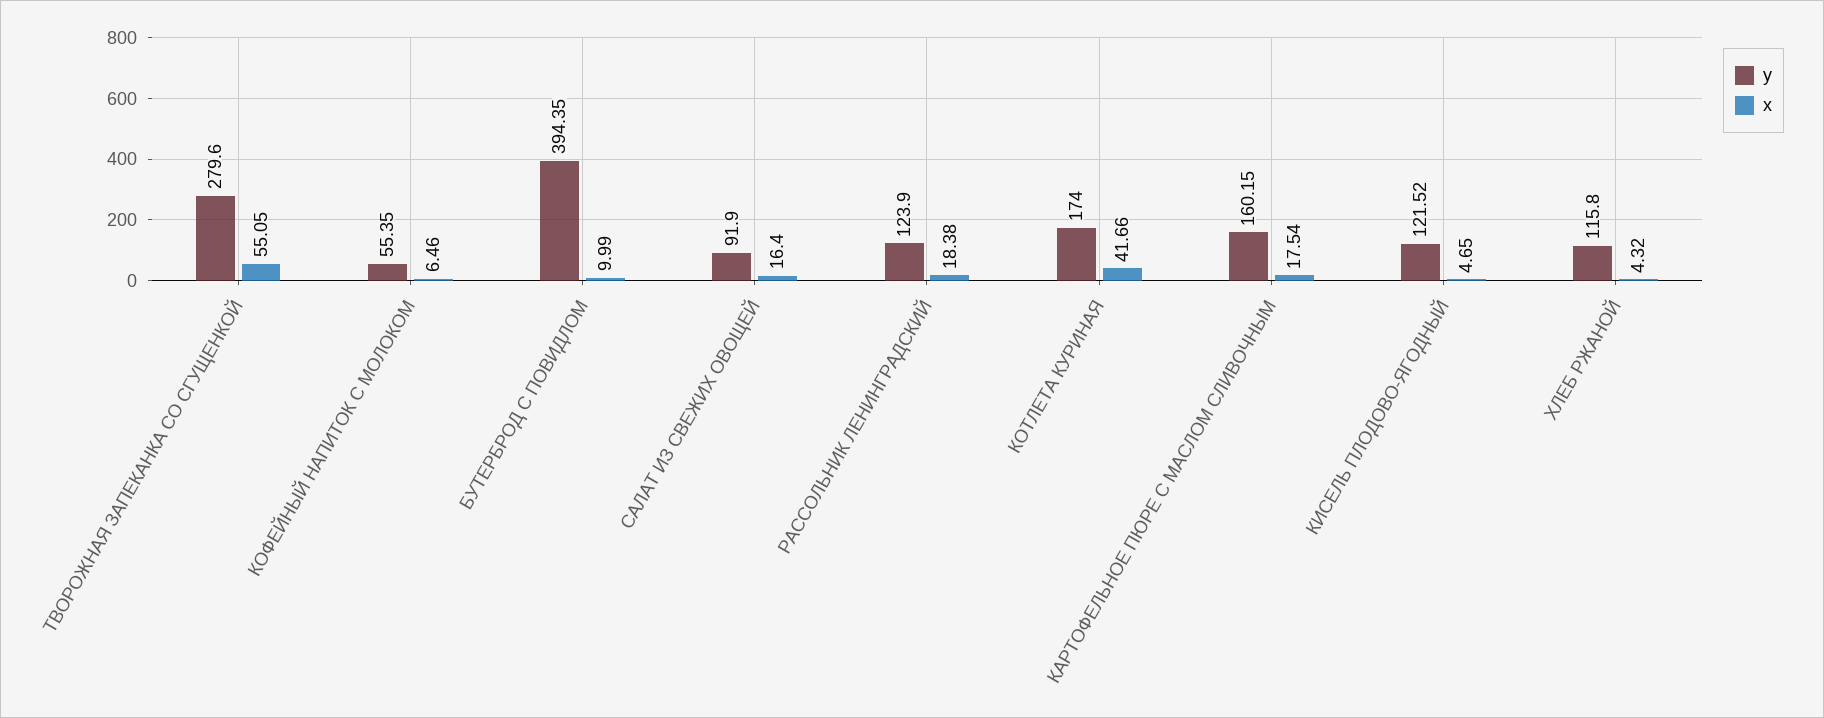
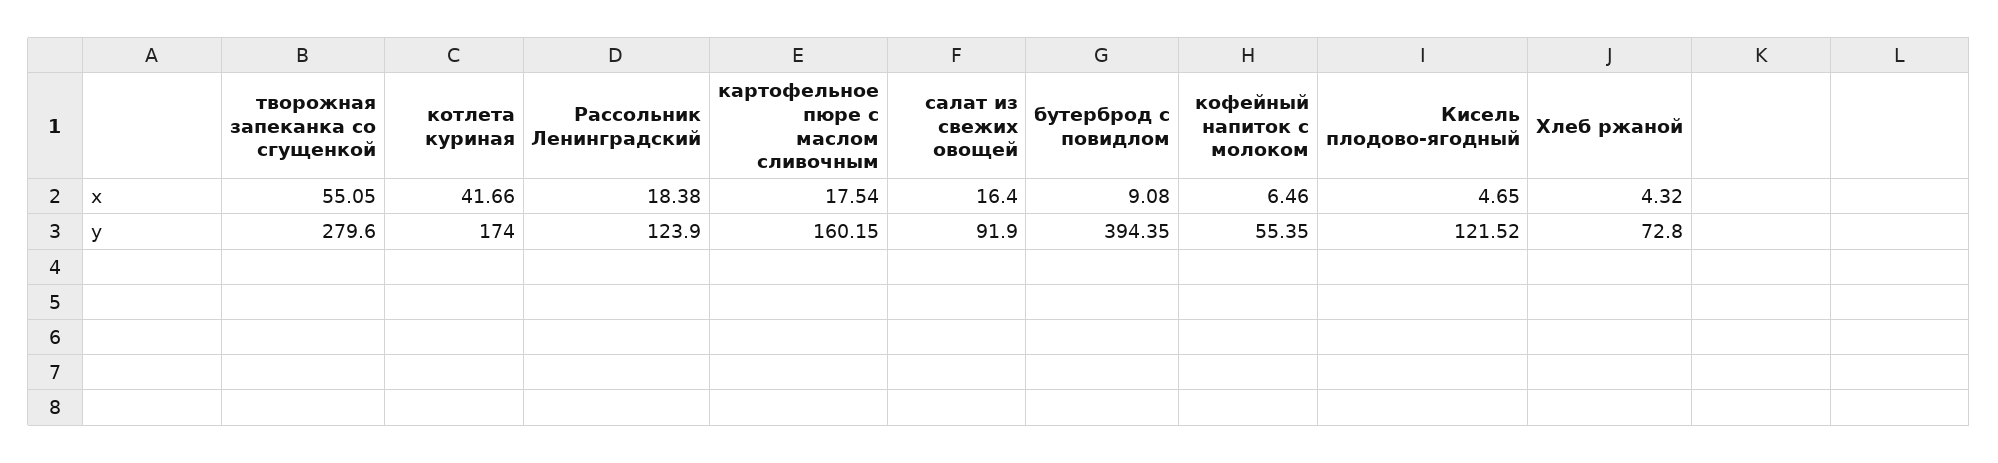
  {
    "y": {
      "ТВОРОЖНАЯ ЗАПЕКАНКА СО СГУЩЕНКОЙ": 279.6,
      "КОФЕЙНЫЙ НАПИТОК С МОЛОКОМ": 55.35,
      "БУТЕРБРОД С ПОВИДЛОМ": 394.35,
      "САЛАТ ИЗ СВЕЖИХ ОВОЩЕЙ": 91.9,
      "РАССОЛЬНИК ЛЕНИНГРАДСКИЙ": 123.9,
      "КОТЛЕТА КУРИНАЯ": 174,
      "КАРТОФЕЛЬНОЕ ПЮРЕ С МАСЛОМ СЛИВОЧНЫМ": 160.15,
      "КИСЕЛЬ ПЛОДОВО-ЯГОДНЫЙ": 121.52,
-     "ХЛЕБ РЖАНОЙ": 115.8
+     "ХЛЕБ РЖАНОЙ": 72.8
    },
    "x": {
      "ТВОРОЖНАЯ ЗАПЕКАНКА СО СГУЩЕНКОЙ": 55.05,
      "КОФЕЙНЫЙ НАПИТОК С МОЛОКОМ": 6.46,
-     "БУТЕРБРОД С ПОВИДЛОМ": 9.99,
+     "БУТЕРБРОД С ПОВИДЛОМ": 9.08,
      "САЛАТ ИЗ СВЕЖИХ ОВОЩЕЙ": 16.4,
      "РАССОЛЬНИК ЛЕНИНГРАДСКИЙ": 18.38,
      "КОТЛЕТА КУРИНАЯ": 41.66,
      "КАРТОФЕЛЬНОЕ ПЮРЕ С МАСЛОМ СЛИВОЧНЫМ": 17.54,
      "КИСЕЛЬ ПЛОДОВО-ЯГОДНЫЙ": 4.65,
      "ХЛЕБ РЖАНОЙ": 4.32
    }
  }

